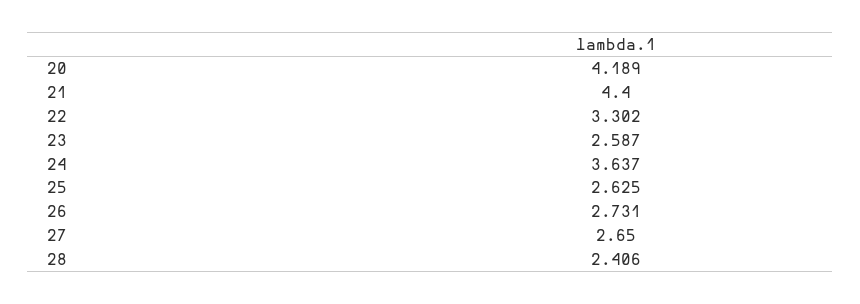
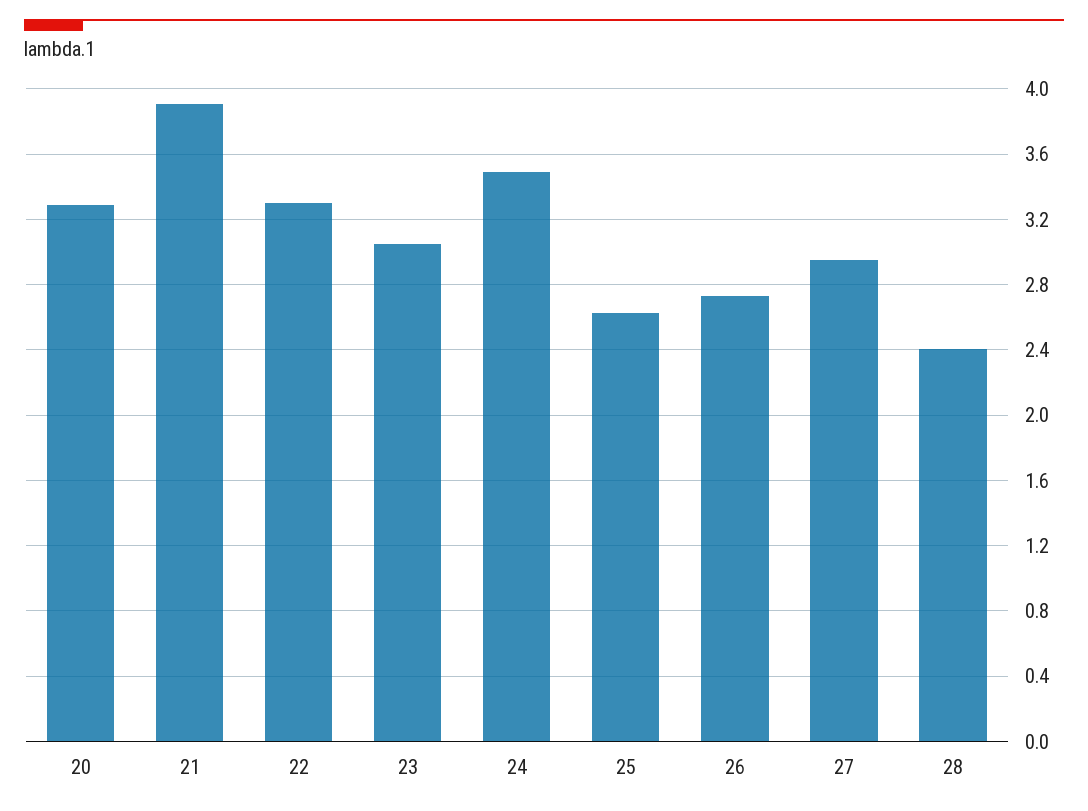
  {
-   "20": 4.189,
+   "20": 3.3,
-   "21": 4.4,
+   "21": 3.9,
    "22": 3.302,
-   "23": 2.587,
+   "23": 3.05,
-   "24": 3.637,
+   "24": 3.5,
    "25": 2.625,
    "26": 2.731,
-   "27": 2.65,
+   "27": 2.95,
    "28": 2.406
  }

